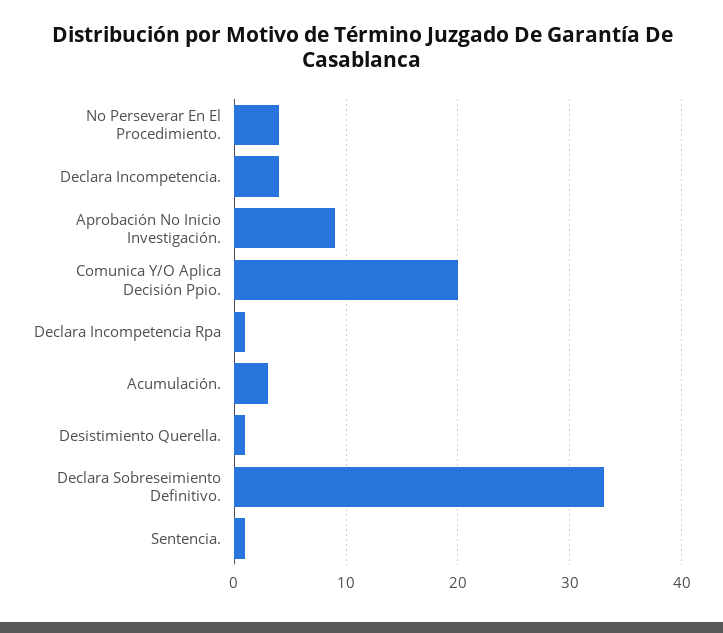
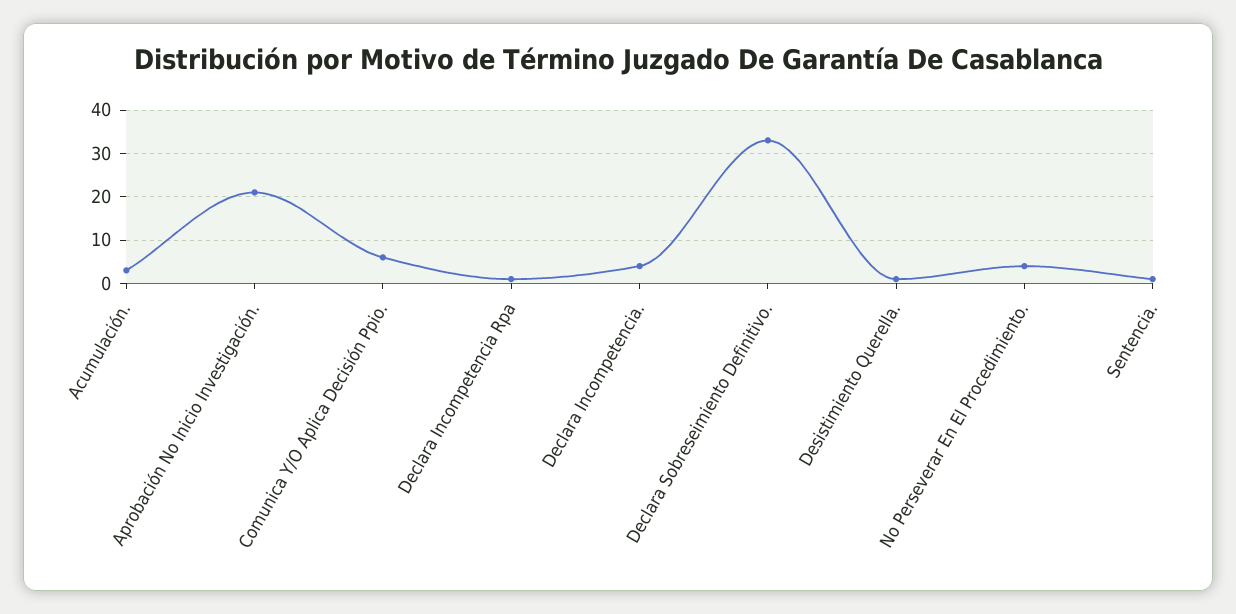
  {
    "No Perseverar En El Procedimiento.": 4,
    "Declara Incompetencia.": 4,
-   "Aprobación No Inicio Investigación.": 9,
+   "Aprobación No Inicio Investigación.": 20,
-   "Comunica Y/O Aplica Decisión Ppio.": 20,
+   "Comunica Y/O Aplica Decisión Ppio.": 5,
    "Declara Incompetencia Rpa": 1,
    "Acumulación.": 3,
    "Desistimiento Querella.": 1,
    "Declara Sobreseimiento Definitivo.": 33,
    "Sentencia.": 1
  }

